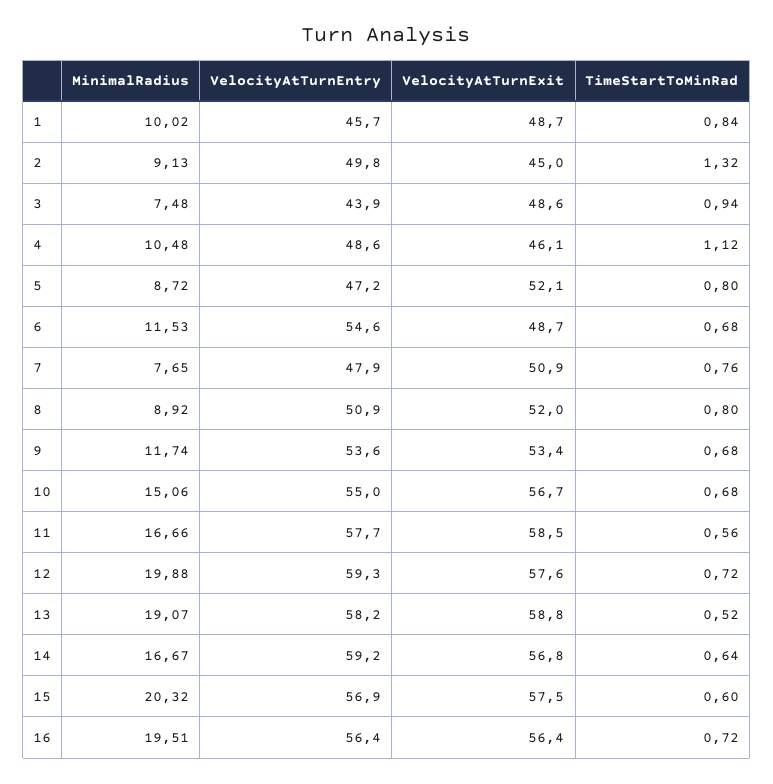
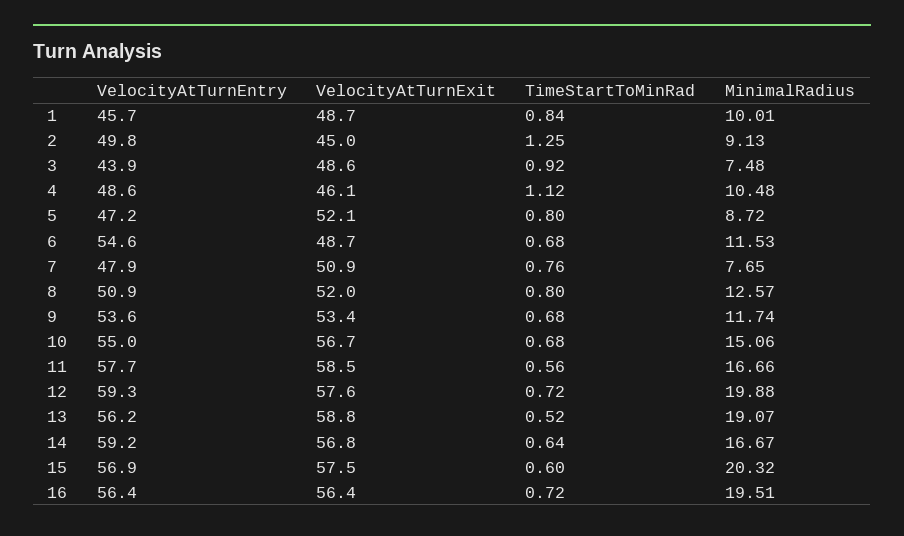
  {
    "MinimalRadius": {
-     "1": 10.02,
+     "1": 10.01,
      "2": 9.13,
      "3": 7.48,
      "4": 10.48,
      "5": 8.72,
      "6": 11.53,
      "7": 7.65,
-     "8": 8.92,
+     "8": 12.57,
      "9": 11.74,
      "10": 15.06,
      "11": 16.66,
      "12": 19.88,
      "13": 19.07,
      "14": 16.67,
      "15": 20.32,
      "16": 19.51
    },
    "VelocityAtTurnEntry": {
      "1": 45.7,
      "2": 49.8,
      "3": 43.9,
      "4": 48.6,
      "5": 47.2,
      "6": 54.6,
      "7": 47.9,
      "8": 50.9,
      "9": 53.6,
      "10": 55,
      "11": 57.7,
      "12": 59.3,
-     "13": 58.2,
+     "13": 56.2,
      "14": 59.2,
      "15": 56.9,
      "16": 56.4
    },
    "VelocityAtTurnExit": {
      "1": 48.7,
      "2": 45,
      "3": 48.6,
      "4": 46.1,
      "5": 52.1,
      "6": 48.7,
      "7": 50.9,
      "8": 52,
      "9": 53.4,
      "10": 56.7,
      "11": 58.5,
      "12": 57.6,
      "13": 58.8,
      "14": 56.8,
      "15": 57.5,
      "16": 56.4
    },
    "TimeStartToMinRad": {
      "1": 0.84,
-     "2": 1.32,
+     "2": 1.25,
-     "3": 0.94,
+     "3": 0.92,
      "4": 1.12,
      "5": 0.8,
      "6": 0.68,
      "7": 0.76,
      "8": 0.8,
      "9": 0.68,
      "10": 0.68,
      "11": 0.56,
      "12": 0.72,
      "13": 0.52,
      "14": 0.64,
      "15": 0.6,
      "16": 0.72
    }
  }

